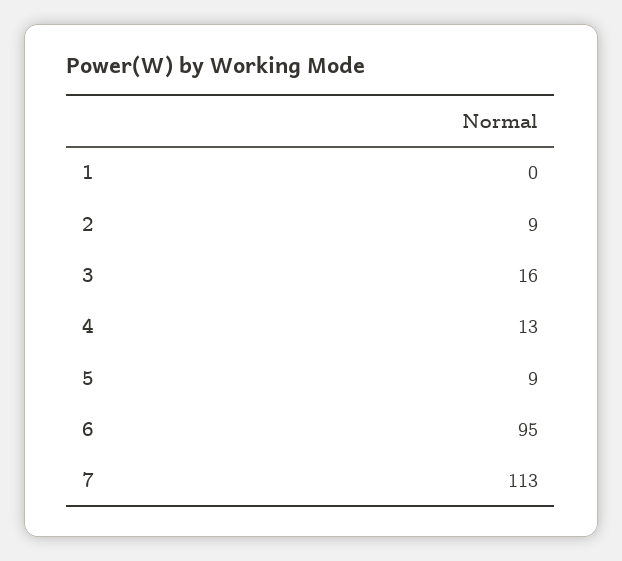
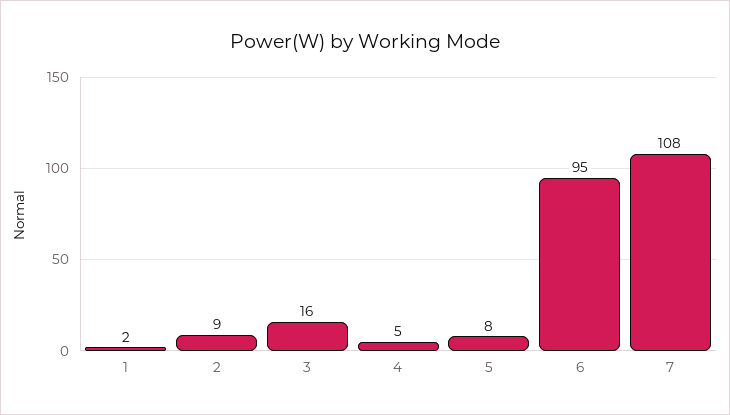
  {
-   "1": 0,
+   "1": 2,
    "2": 9,
    "3": 16,
-   "4": 13,
+   "4": 5,
-   "5": 9,
+   "5": 8,
    "6": 95,
-   "7": 113
+   "7": 108
  }

